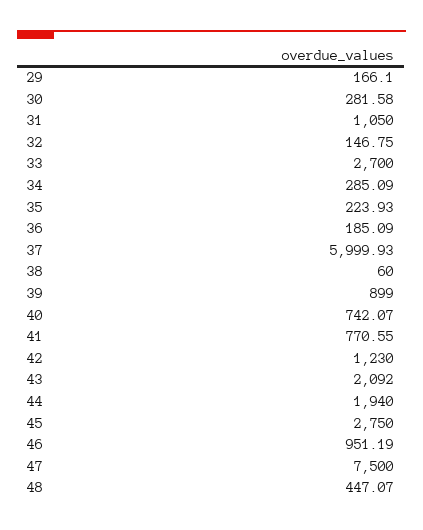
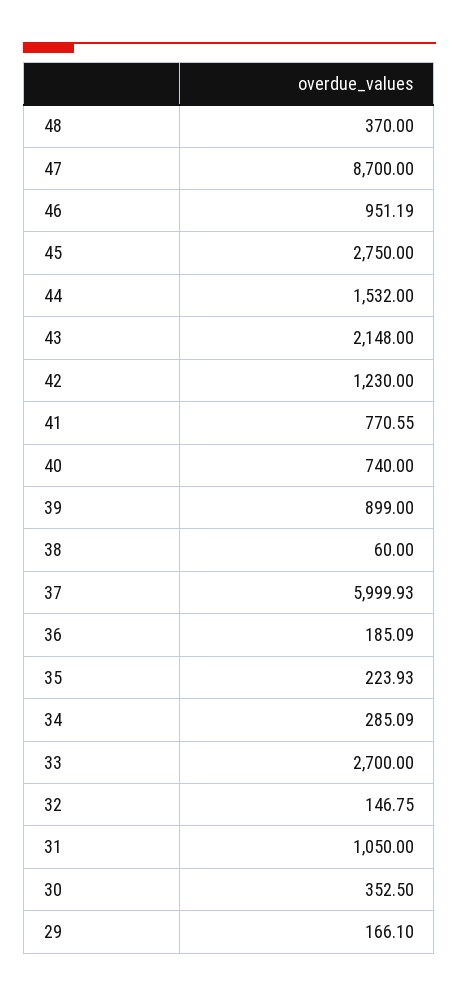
  {
    "29": 166.1,
-   "30": 281.58,
+   "30": 352.5,
    "31": 1050,
    "32": 146.75,
    "33": 2700,
    "34": 285.09,
    "35": 223.93,
    "36": 185.09,
    "37": 5999.93,
    "38": 60,
    "39": 899,
-   "40": 742.07,
+   "40": 740,
    "41": 770.55,
    "42": 1230,
-   "43": 2092,
+   "43": 2148,
-   "44": 1940,
+   "44": 1532,
    "45": 2750,
    "46": 951.19,
-   "47": 7500,
+   "47": 8700,
-   "48": 447.07
+   "48": 370
  }

